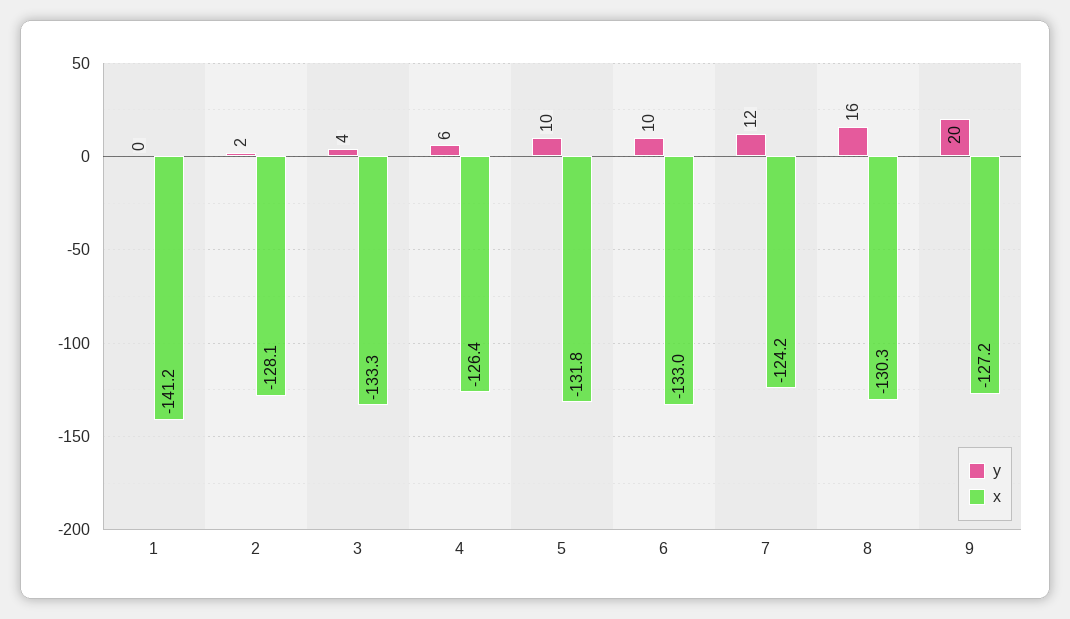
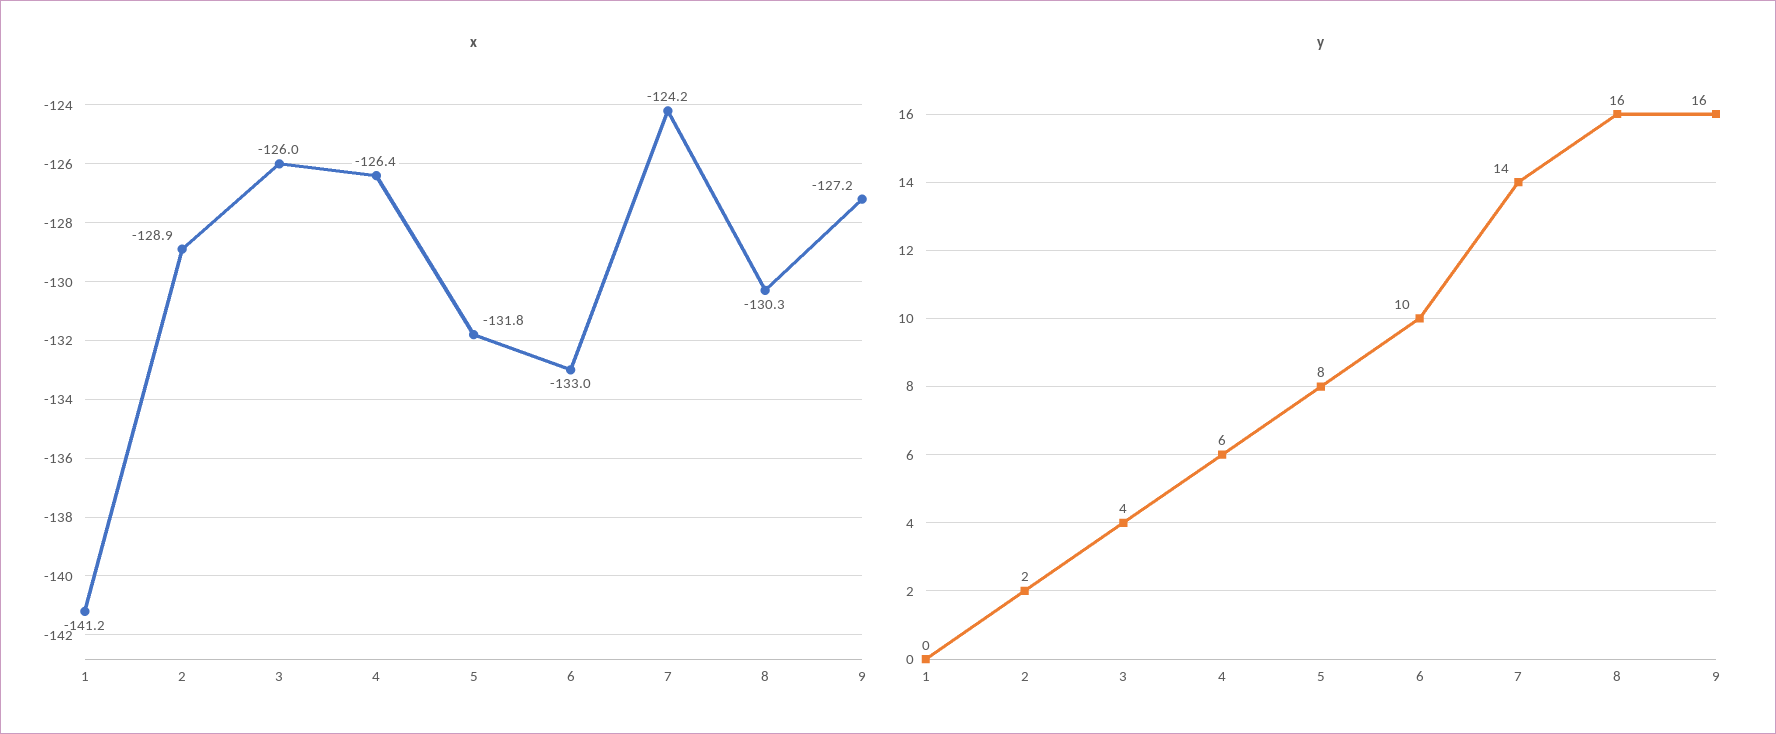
  {
    "y": {
      "1": 0,
      "2": 2,
      "3": 4,
      "4": 6,
-     "5": 10,
+     "5": 8,
      "6": 10,
-     "7": 12,
+     "7": 14,
      "8": 16,
-     "9": 20
+     "9": 16
    },
    "x": {
      "1": -141.2,
-     "2": -128.1,
+     "2": -128.9,
-     "3": -133.3,
+     "3": -126,
      "4": -126.4,
      "5": -131.8,
      "6": -133,
      "7": -124.2,
      "8": -130.3,
      "9": -127.2
    }
  }

